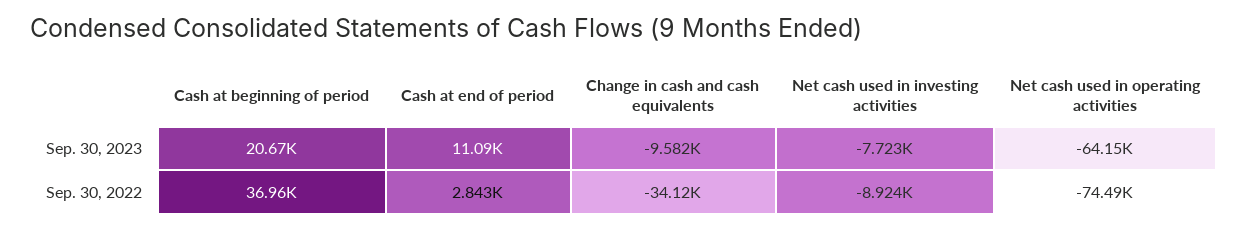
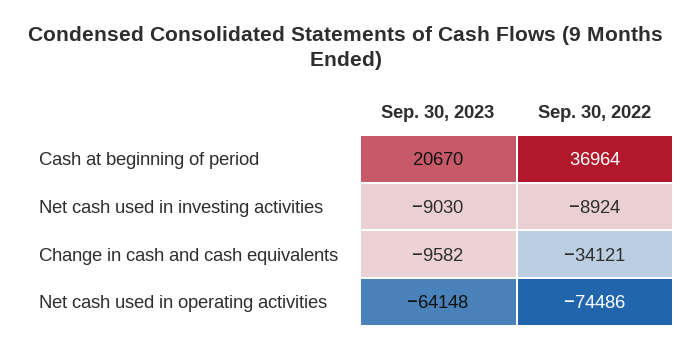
  {
    "Cash at beginning of period": {
      "Sep. 30, 2023": 20670,
      "Sep. 30, 2022": 36964
    },
-   "Cash at end of period": {
-     "Sep. 30, 2023": 11090,
-     "Sep. 30, 2022": 2843
-   },
    "Change in cash and cash equivalents": {
      "Sep. 30, 2023": -9582,
      "Sep. 30, 2022": -34121
    },
    "Net cash used in investing activities": {
-     "Sep. 30, 2023": -7723,
+     "Sep. 30, 2023": -9030,
      "Sep. 30, 2022": -8924
    },
    "Net cash used in operating activities": {
      "Sep. 30, 2023": -64148,
      "Sep. 30, 2022": -74486
    }
  }

